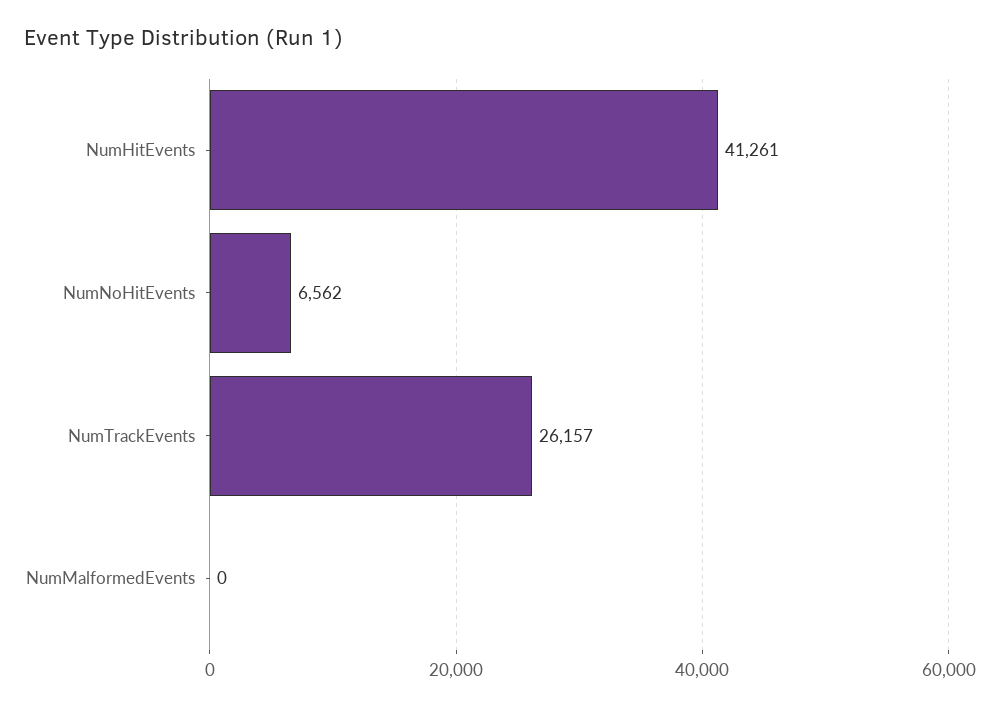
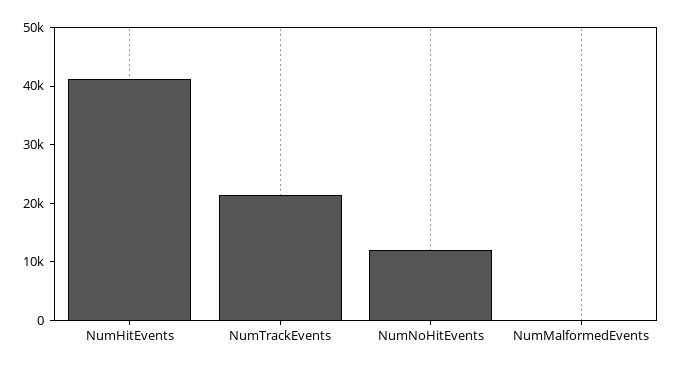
  {
    "NumHitEvents": 41261,
-   "NumNoHitEvents": 6562,
+   "NumNoHitEvents": 12000,
-   "NumTrackEvents": 26157,
+   "NumTrackEvents": 22000,
    "NumMalformedEvents": 0
  }

